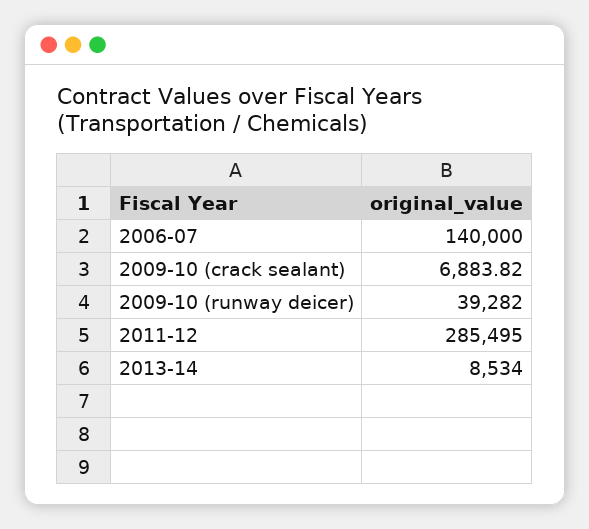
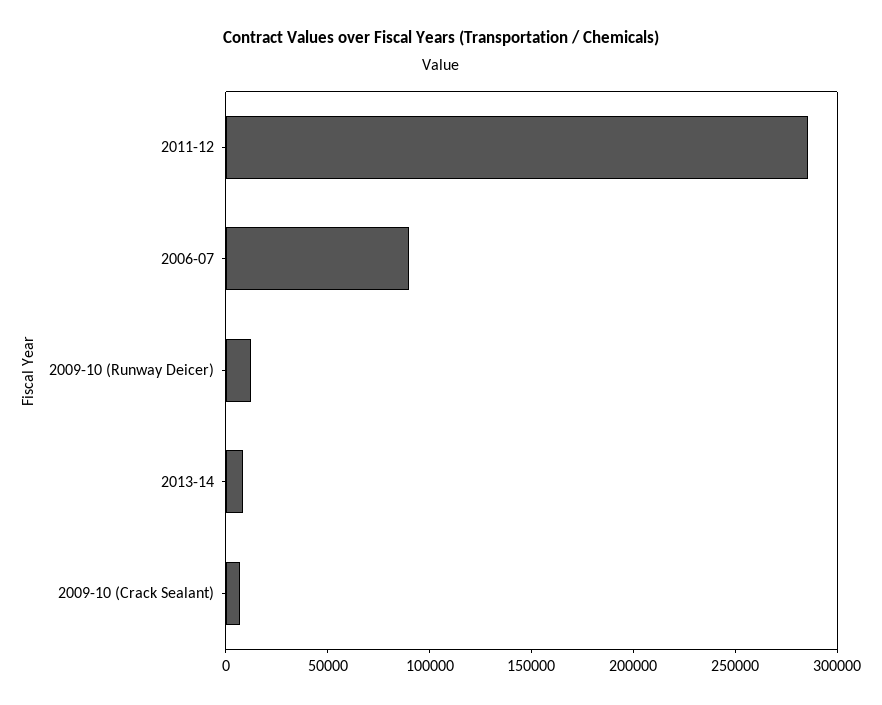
  {
-   "2006-07": 140000,
+   "2006-07": 90000,
    "2009-10 (crack sealant)": 6883.82,
-   "2009-10 (runway deicer)": 39282,
+   "2009-10 (runway deicer)": 10000,
    "2011-12": 285495,
    "2013-14": 8534
  }

